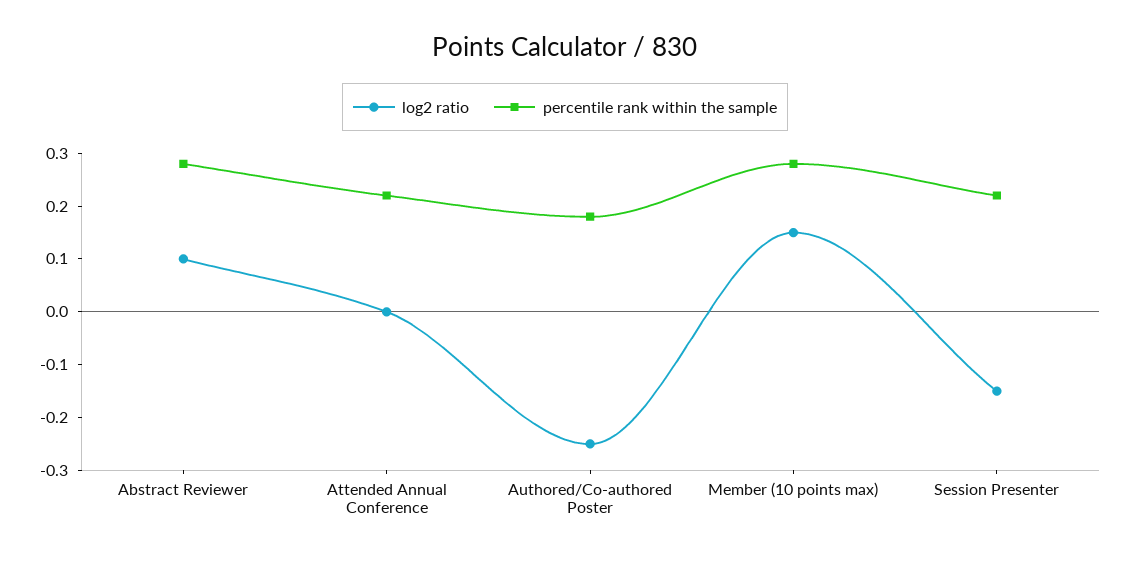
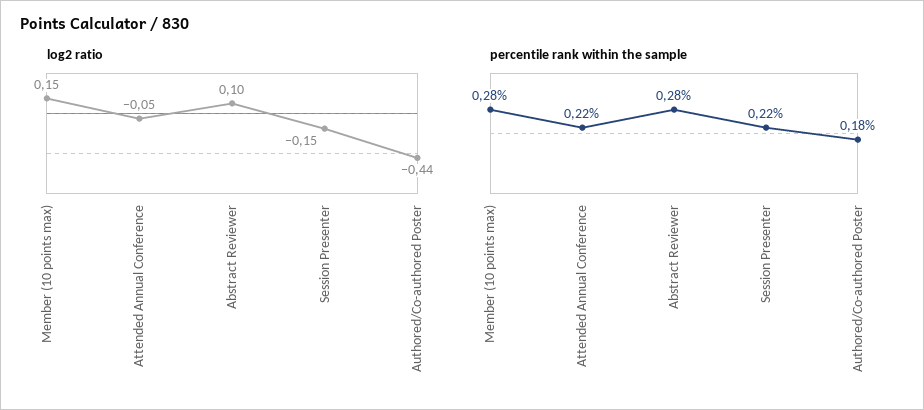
  {
    "log2 ratio": {
      "Abstract Reviewer": 0.1,
-     "Attended Annual Conference": 0,
+     "Attended Annual Conference": -0.05,
-     "Authored/Co-authored Poster": -0.25,
+     "Authored/Co-authored Poster": -0.44,
      "Member (10 points max)": 0.15,
      "Session Presenter": -0.15
    },
    "percentile rank within the sample": {
      "Abstract Reviewer": 0.28,
      "Attended Annual Conference": 0.22,
      "Authored/Co-authored Poster": 0.18,
      "Member (10 points max)": 0.28,
      "Session Presenter": 0.22
    }
  }

